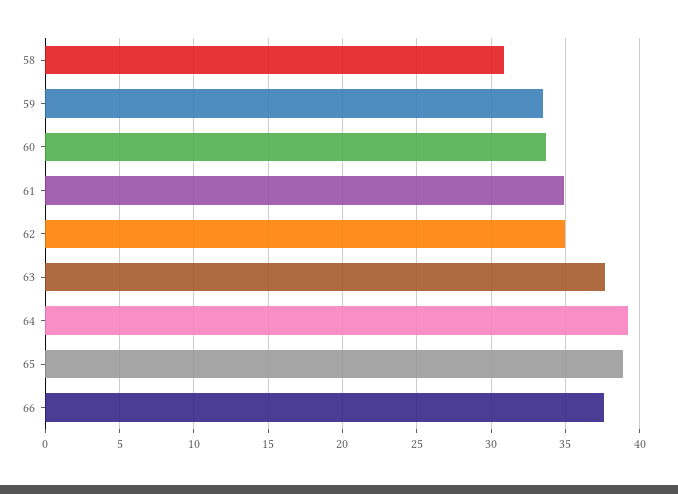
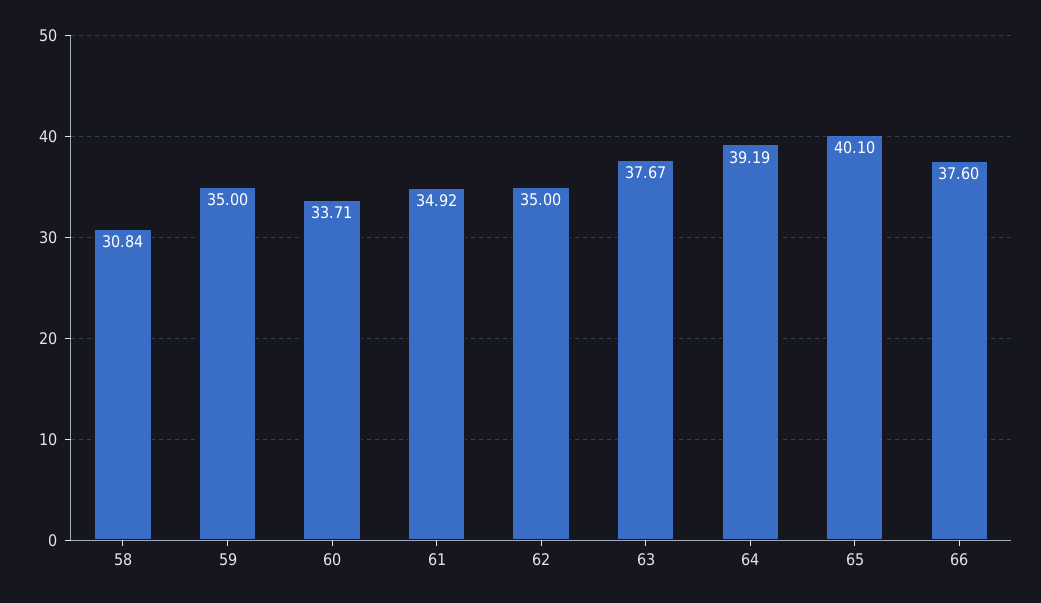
  {
    "58": 30.84,
-   "59": 33.5,
+   "59": 35,
    "60": 33.71,
    "61": 34.92,
    "62": 35,
    "63": 37.67,
    "64": 39.19,
-   "65": 39,
+   "65": 40.1,
    "66": 37.6
  }

